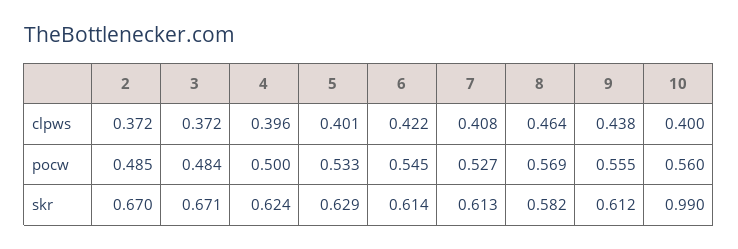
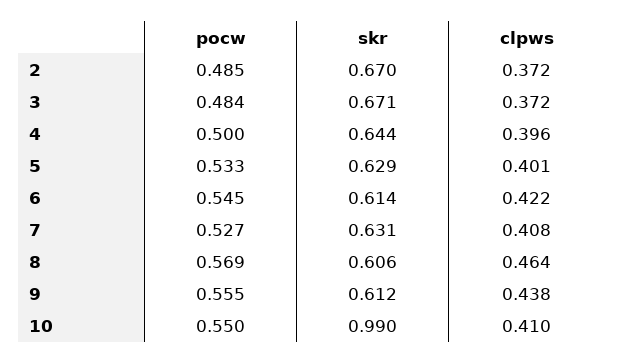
  {
    "2": {
      "clpws": 0.372,
      "pocw": 0.485,
      "skr": 0.67
    },
    "3": {
      "clpws": 0.372,
      "pocw": 0.484,
      "skr": 0.671
    },
    "4": {
      "clpws": 0.396,
      "pocw": 0.5,
-     "skr": 0.624
+     "skr": 0.644
    },
    "5": {
      "clpws": 0.401,
      "pocw": 0.533,
      "skr": 0.629
    },
    "6": {
      "clpws": 0.422,
      "pocw": 0.545,
      "skr": 0.614
    },
    "7": {
      "clpws": 0.408,
      "pocw": 0.527,
-     "skr": 0.613
+     "skr": 0.631
    },
    "8": {
      "clpws": 0.464,
      "pocw": 0.569,
-     "skr": 0.582
+     "skr": 0.606
    },
    "9": {
      "clpws": 0.438,
      "pocw": 0.555,
      "skr": 0.612
    },
    "10": {
-     "clpws": 0.4,
+     "clpws": 0.41,
-     "pocw": 0.56,
+     "pocw": 0.55,
      "skr": 0.99
    }
  }

